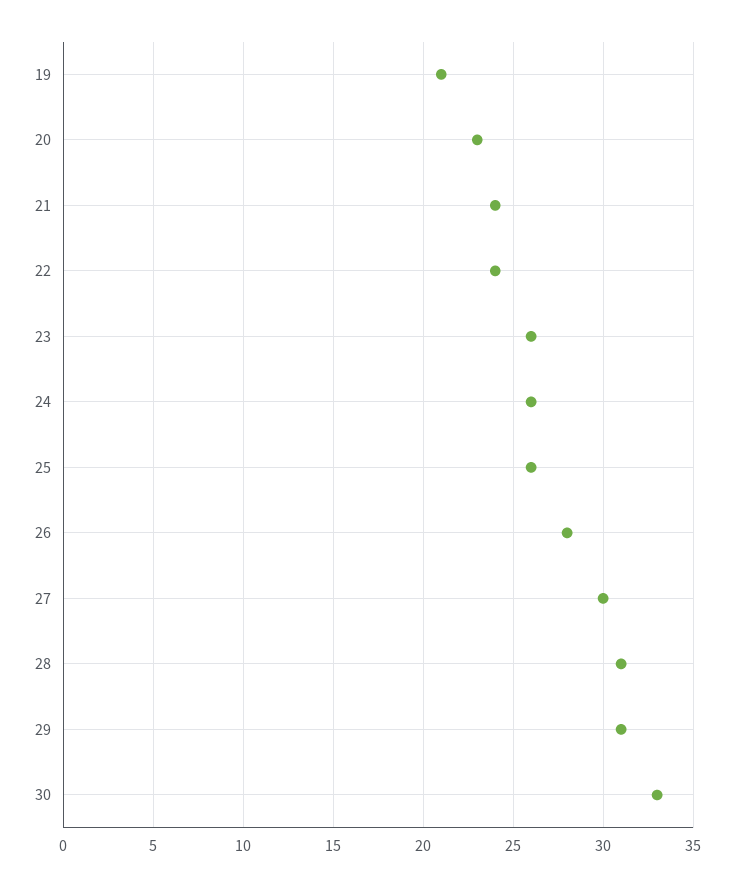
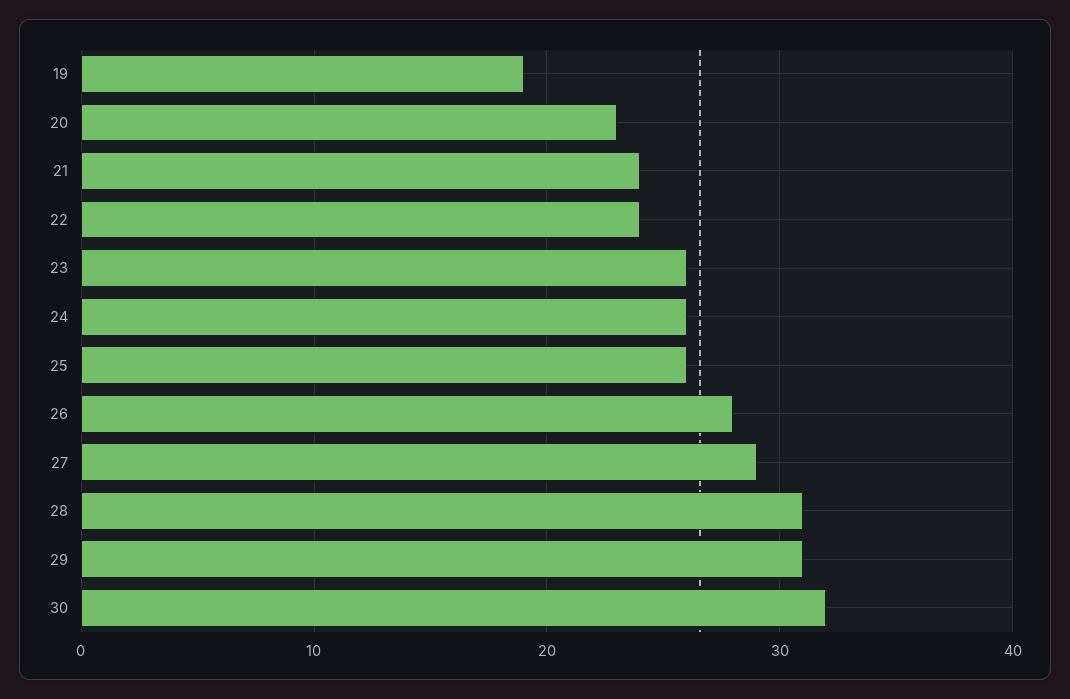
  {
-   "19": 21,
+   "19": 19,
    "20": 23,
    "21": 24,
    "22": 24,
    "23": 26,
    "24": 26,
    "25": 26,
    "26": 28,
-   "27": 30,
+   "27": 29,
    "28": 31,
    "29": 31,
-   "30": 33
+   "30": 32
  }

